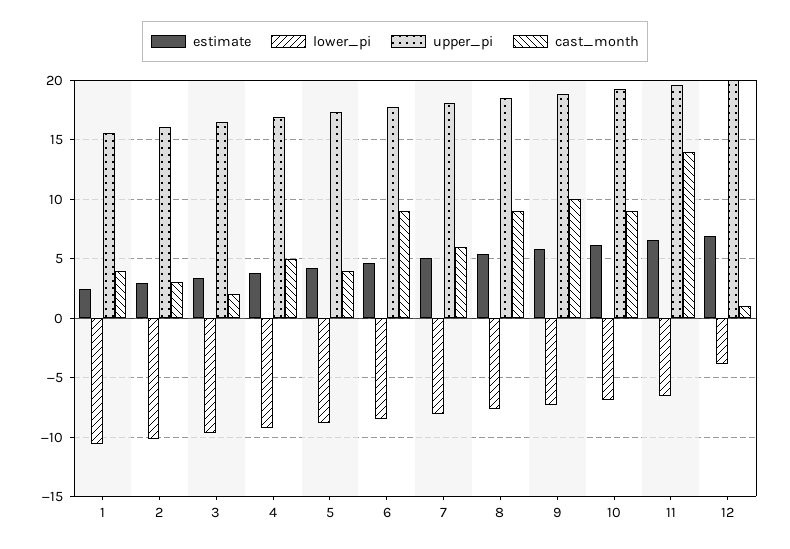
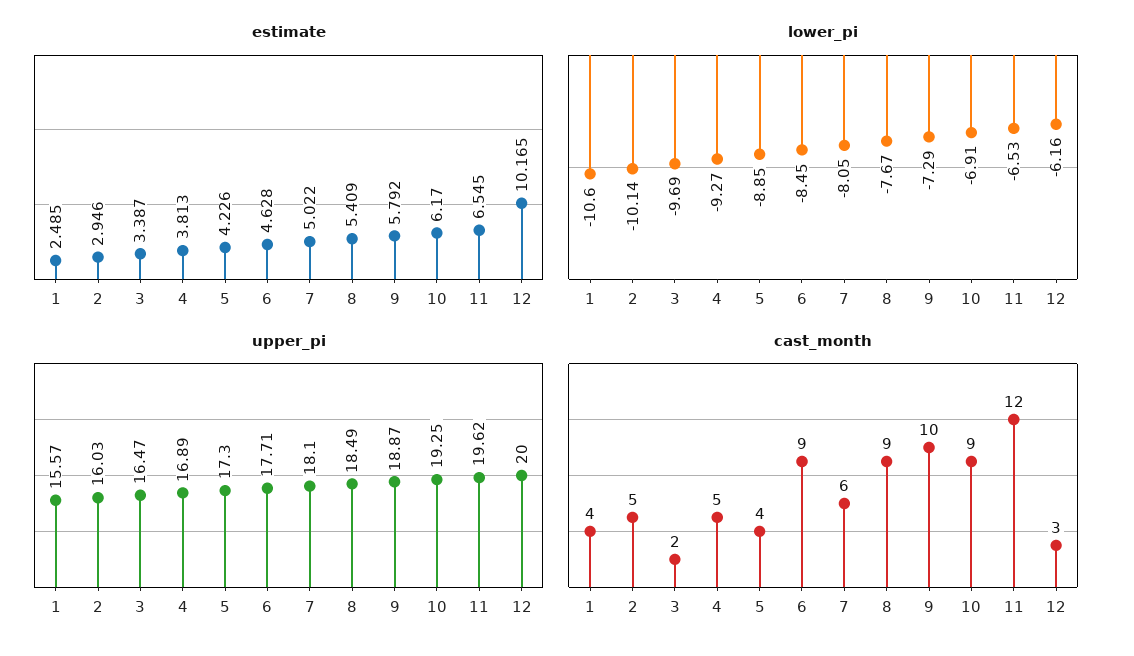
  {
    "estimate": {
      "1": 2.485,
      "2": 2.946,
      "3": 3.387,
      "4": 3.813,
      "5": 4.226,
      "6": 4.628,
      "7": 5.022,
      "8": 5.409,
      "9": 5.792,
      "10": 6.17,
      "11": 6.545,
-     "12": 7
+     "12": 10.165
    },
    "lower_pi": {
      "1": -10.6,
      "2": -10.14,
      "3": -9.69,
      "4": -9.27,
      "5": -8.85,
      "6": -8.45,
      "7": -8.05,
      "8": -7.67,
      "9": -7.29,
      "10": -6.91,
      "11": -6.53,
-     "12": -4
+     "12": -6.16
    },
    "upper_pi": {
      "1": 15.57,
      "2": 16.03,
      "3": 16.47,
      "4": 16.89,
      "5": 17.3,
      "6": 17.71,
      "7": 18.1,
      "8": 18.49,
      "9": 18.87,
      "10": 19.25,
      "11": 19.62,
      "12": 20
    },
    "cast_month": {
      "1": 4,
-     "2": 3,
+     "2": 5,
      "3": 2,
      "4": 5,
      "5": 4,
      "6": 9,
      "7": 6,
      "8": 9,
      "9": 10,
      "10": 9,
-     "11": 14,
+     "11": 12,
-     "12": 1
+     "12": 3
    }
  }

